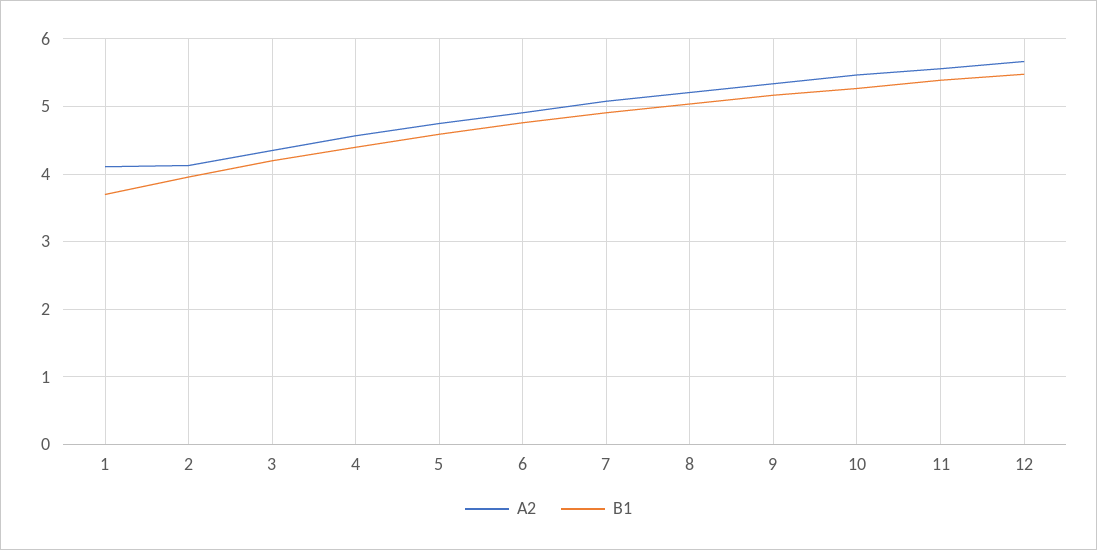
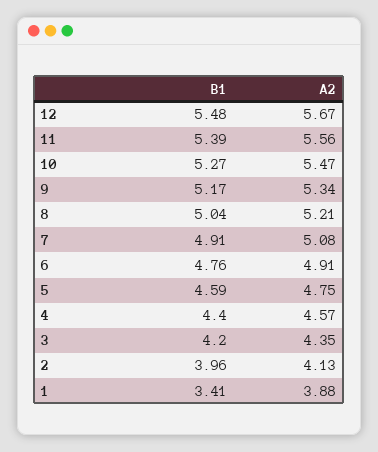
  {
    "A2": {
-     "1": 4.1,
+     "1": 3.88,
      "2": 4.13,
      "3": 4.35,
      "4": 4.57,
      "5": 4.75,
      "6": 4.91,
      "7": 5.08,
      "8": 5.21,
      "9": 5.34,
      "10": 5.47,
      "11": 5.56,
      "12": 5.67
    },
    "B1": {
-     "1": 3.7,
+     "1": 3.41,
      "2": 3.96,
      "3": 4.2,
      "4": 4.4,
      "5": 4.59,
      "6": 4.76,
      "7": 4.91,
      "8": 5.04,
      "9": 5.17,
      "10": 5.27,
      "11": 5.39,
      "12": 5.48
    }
  }

